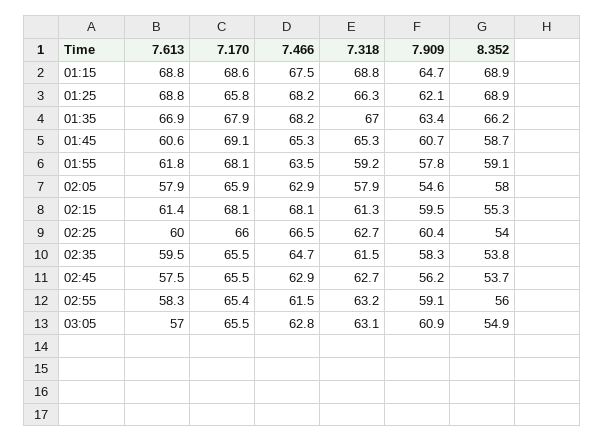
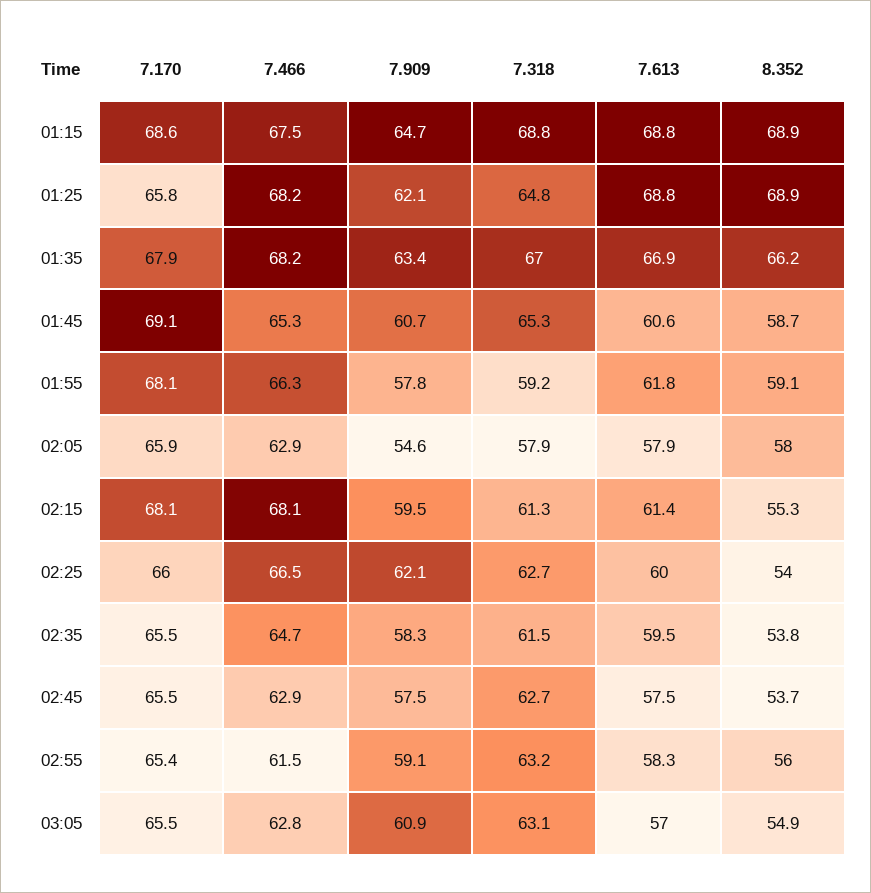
  {
    "7.613": {
      "01:15": 68.8,
      "01:25": 68.8,
      "01:35": 66.9,
      "01:45": 60.6,
      "01:55": 61.8,
      "02:05": 57.9,
      "02:15": 61.4,
      "02:25": 60,
      "02:35": 59.5,
      "02:45": 57.5,
      "02:55": 58.3,
      "03:05": 57
    },
    "7.170": {
      "01:15": 68.6,
      "01:25": 65.8,
      "01:35": 67.9,
      "01:45": 69.1,
      "01:55": 68.1,
      "02:05": 65.9,
      "02:15": 68.1,
      "02:25": 66,
      "02:35": 65.5,
      "02:45": 65.5,
      "02:55": 65.4,
      "03:05": 65.5
    },
    "7.466": {
      "01:15": 67.5,
      "01:25": 68.2,
      "01:35": 68.2,
      "01:45": 65.3,
-     "01:55": 63.5,
+     "01:55": 66.3,
      "02:05": 62.9,
      "02:15": 68.1,
      "02:25": 66.5,
      "02:35": 64.7,
      "02:45": 62.9,
      "02:55": 61.5,
      "03:05": 62.8
    },
    "7.318": {
      "01:15": 68.8,
-     "01:25": 66.3,
+     "01:25": 64.8,
      "01:35": 67,
      "01:45": 65.3,
      "01:55": 59.2,
      "02:05": 57.9,
      "02:15": 61.3,
      "02:25": 62.7,
      "02:35": 61.5,
      "02:45": 62.7,
      "02:55": 63.2,
      "03:05": 63.1
    },
    "7.909": {
      "01:15": 64.7,
      "01:25": 62.1,
      "01:35": 63.4,
      "01:45": 60.7,
      "01:55": 57.8,
      "02:05": 54.6,
      "02:15": 59.5,
-     "02:25": 60.4,
+     "02:25": 62.1,
      "02:35": 58.3,
-     "02:45": 56.2,
+     "02:45": 57.5,
      "02:55": 59.1,
      "03:05": 60.9
    },
    "8.352": {
      "01:15": 68.9,
      "01:25": 68.9,
      "01:35": 66.2,
      "01:45": 58.7,
      "01:55": 59.1,
      "02:05": 58,
      "02:15": 55.3,
      "02:25": 54,
      "02:35": 53.8,
      "02:45": 53.7,
      "02:55": 56,
      "03:05": 54.9
    }
  }

